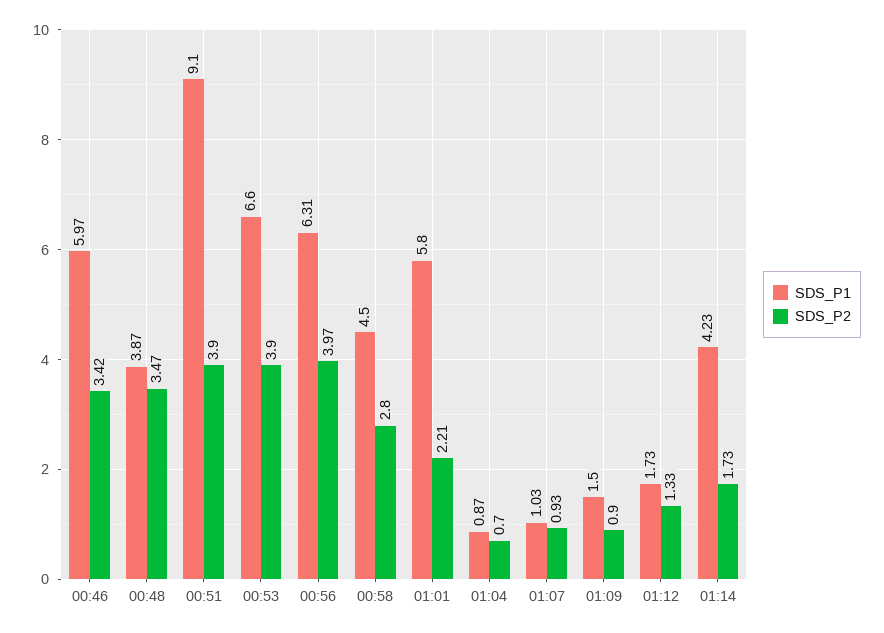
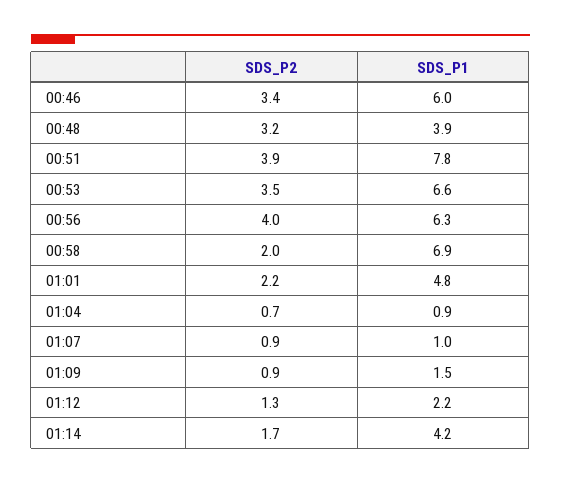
  {
    "SDS_P1": {
      "00:46": 5.97,
      "00:48": 3.87,
-     "00:51": 9.1,
+     "00:51": 7.8,
      "00:53": 6.6,
      "00:56": 6.31,
-     "00:58": 4.5,
+     "00:58": 6.9,
-     "01:01": 5.8,
+     "01:01": 4.8,
      "01:04": 0.87,
      "01:07": 1.03,
      "01:09": 1.5,
-     "01:12": 1.73,
+     "01:12": 2.2,
      "01:14": 4.23
    },
    "SDS_P2": {
      "00:46": 3.42,
-     "00:48": 3.47,
+     "00:48": 3.2,
      "00:51": 3.9,
-     "00:53": 3.9,
+     "00:53": 3.5,
      "00:56": 3.97,
-     "00:58": 2.8,
+     "00:58": 2,
      "01:01": 2.21,
      "01:04": 0.7,
      "01:07": 0.93,
      "01:09": 0.9,
      "01:12": 1.33,
      "01:14": 1.73
    }
  }

